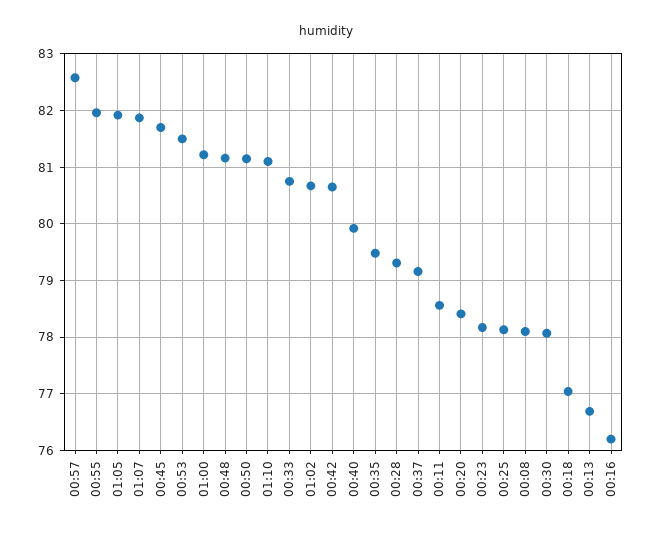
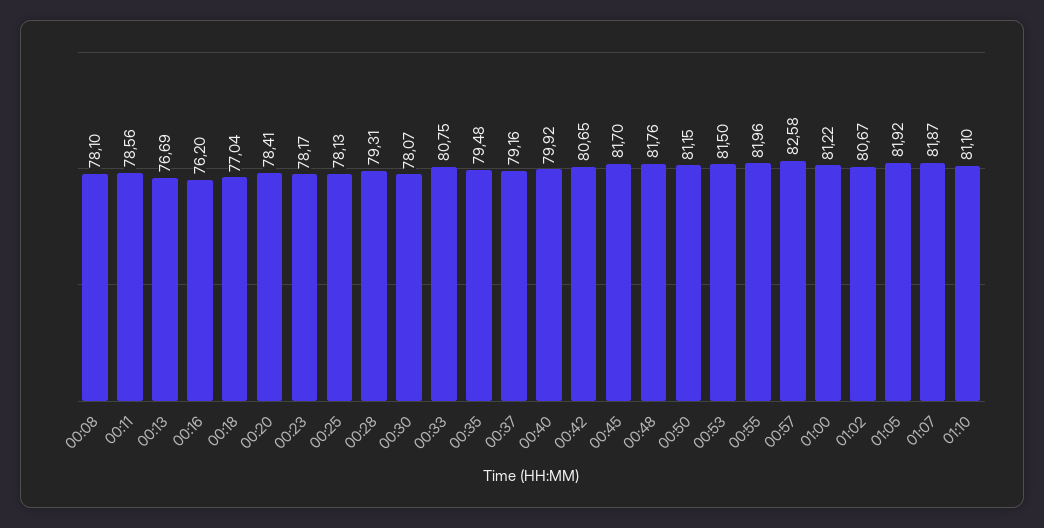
  {
    "00:57": 82.58,
    "00:55": 81.96,
    "01:05": 81.92,
    "01:07": 81.87,
    "00:45": 81.7,
    "00:53": 81.5,
    "01:00": 81.22,
-   "00:48": 81.2,
+   "00:48": 81.76,
    "00:50": 81.15,
    "01:10": 81.1,
    "00:33": 80.75,
    "01:02": 80.67,
    "00:42": 80.65,
    "00:40": 79.92,
    "00:35": 79.48,
    "00:28": 79.31,
    "00:37": 79.16,
    "00:11": 78.56,
    "00:20": 78.41,
    "00:23": 78.17,
    "00:25": 78.13,
    "00:08": 78.1,
    "00:30": 78.07,
    "00:18": 77.04,
    "00:13": 76.69,
    "00:16": 76.2
  }

